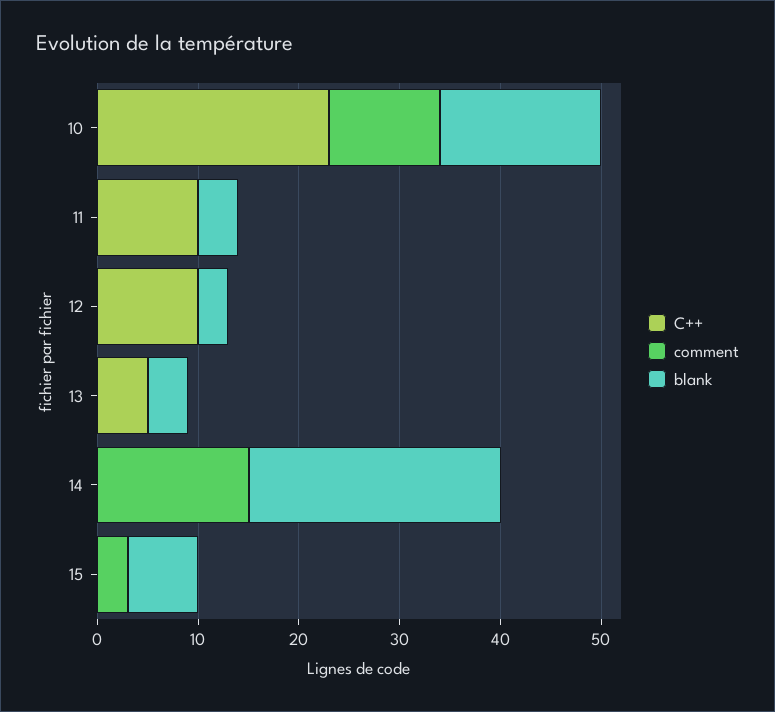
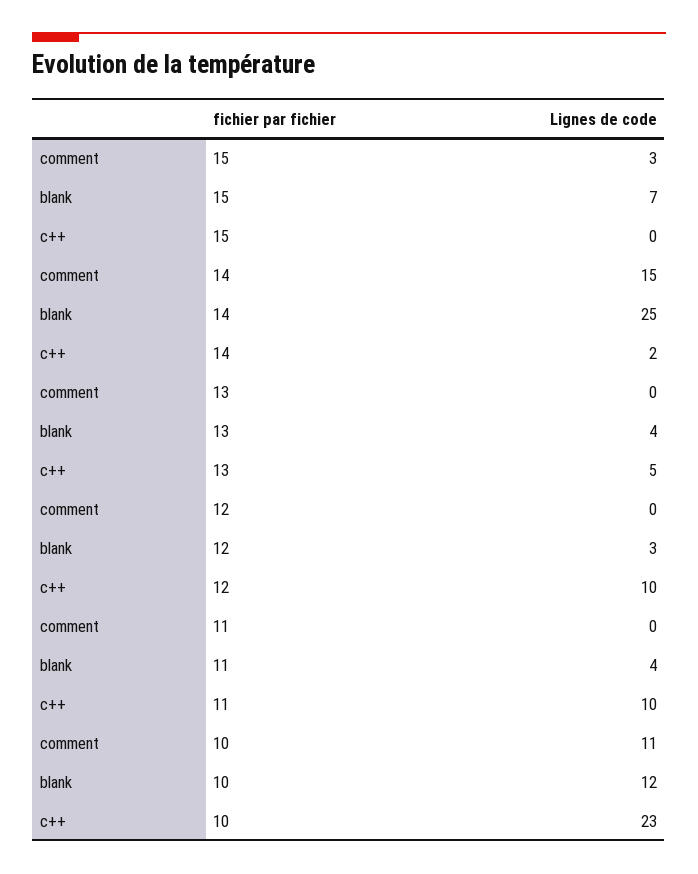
  {
    "C++": {
      "10": 23,
      "11": 10,
      "12": 10,
      "13": 5,
-     "14": 0,
+     "14": 2,
      "15": 0
    },
    "comment": {
      "10": 11,
      "11": 0,
      "12": 0,
      "13": 0,
      "14": 15,
      "15": 3
    },
    "blank": {
-     "10": 16,
+     "10": 12,
      "11": 4,
      "12": 3,
      "13": 4,
      "14": 25,
      "15": 7
    }
  }

